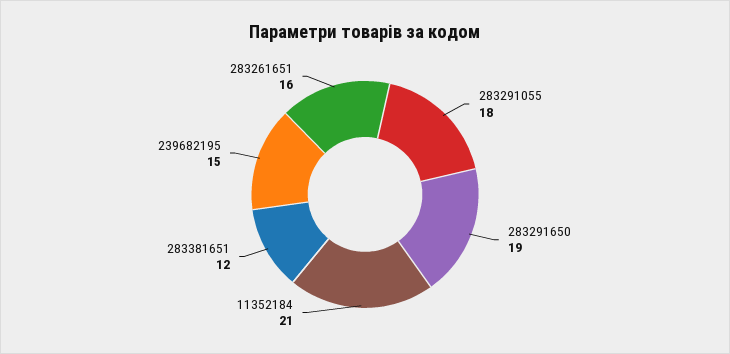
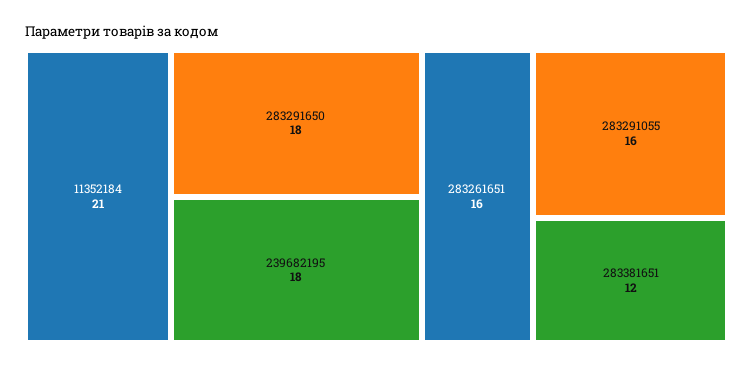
  {
-   "283291055": 18,
+   "283291055": 16,
-   "283291650": 19,
+   "283291650": 18,
    "11352184": 21,
    "283381651": 12,
-   "239682195": 15,
+   "239682195": 18,
    "283261651": 16
  }

